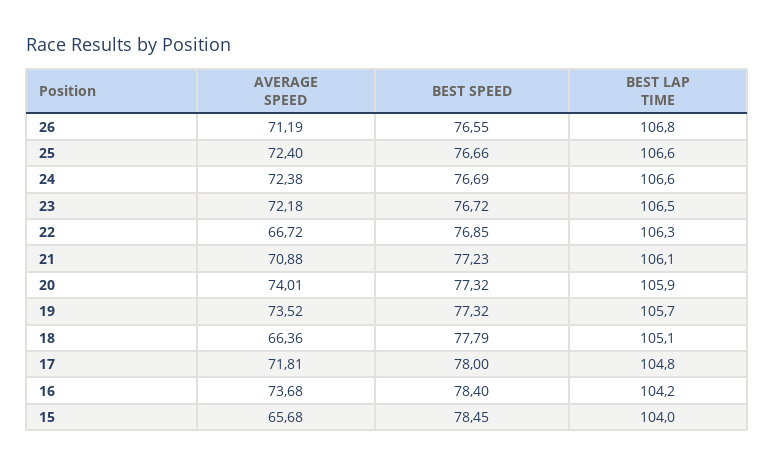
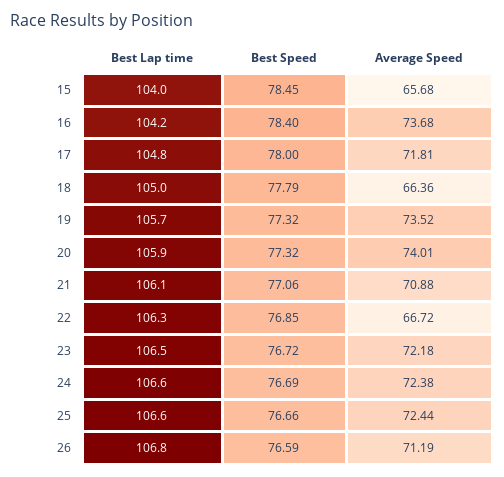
  {
    "AVERAGE SPEED": {
      "26": 71.19,
-     "25": 72.4,
+     "25": 72.44,
      "24": 72.38,
      "23": 72.18,
      "22": 66.72,
      "21": 70.88,
      "20": 74.01,
      "19": 73.52,
      "18": 66.36,
      "17": 71.81,
      "16": 73.68,
      "15": 65.68
    },
    "BEST SPEED": {
-     "26": 76.55,
+     "26": 76.59,
      "25": 76.66,
      "24": 76.69,
      "23": 76.72,
      "22": 76.85,
-     "21": 77.23,
+     "21": 77.06,
      "20": 77.32,
      "19": 77.32,
      "18": 77.79,
      "17": 78,
      "16": 78.4,
      "15": 78.45
    },
    "BEST LAP TIME": {
      "26": 106.8,
      "25": 106.6,
      "24": 106.6,
      "23": 106.5,
      "22": 106.3,
      "21": 106.1,
      "20": 105.9,
      "19": 105.7,
-     "18": 105.1,
+     "18": 105,
      "17": 104.8,
      "16": 104.2,
      "15": 104
    }
  }

